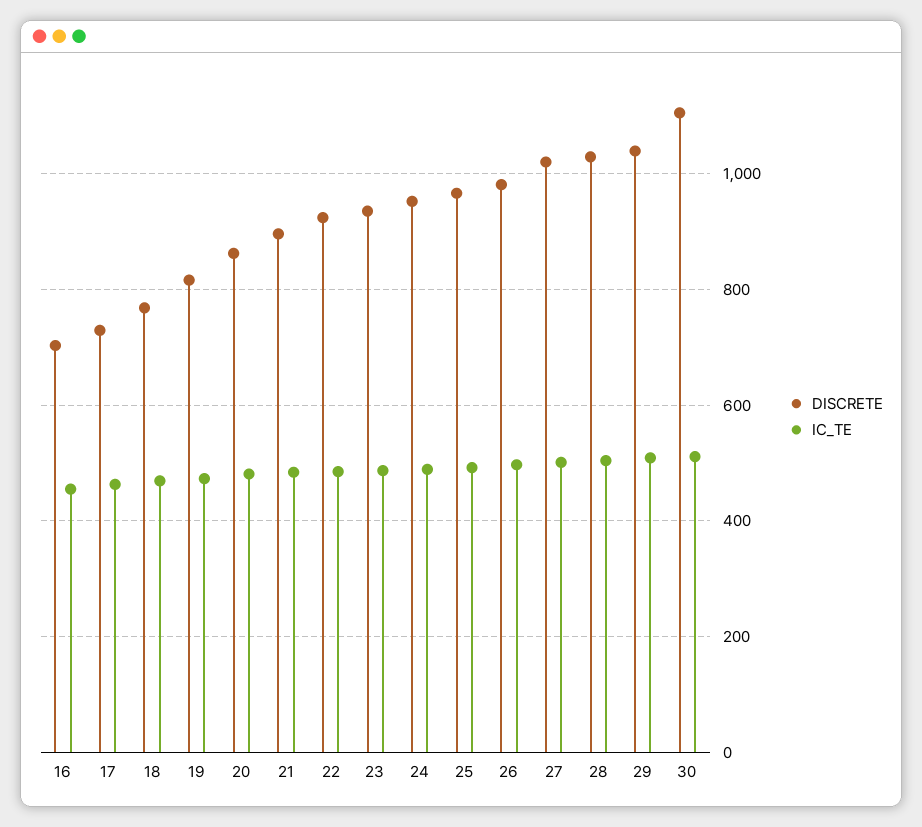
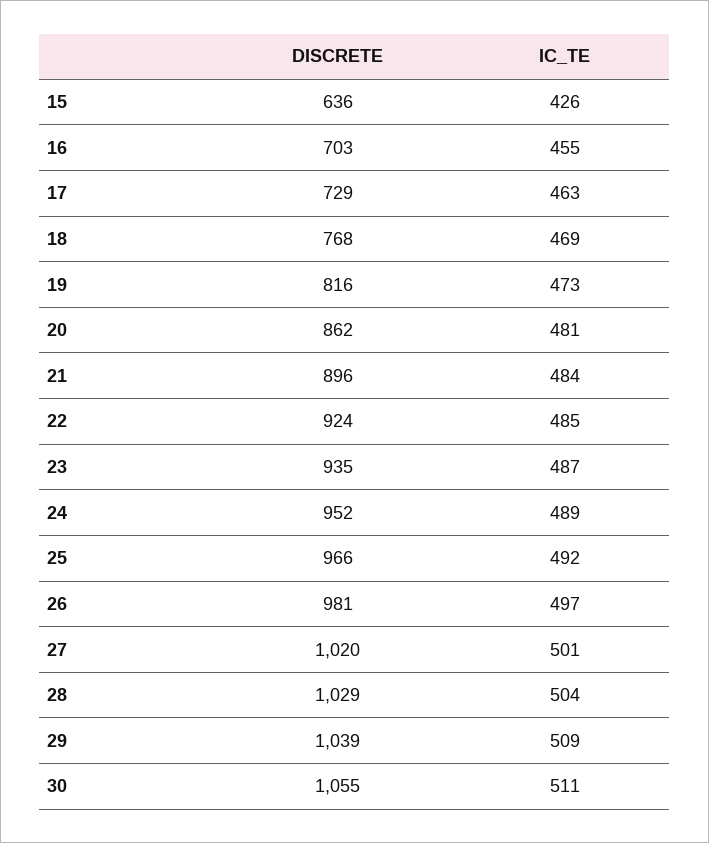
  {
    "DISCRETE": {
      "16": 703,
      "17": 729,
      "18": 768,
      "19": 816,
      "20": 862,
      "21": 896,
      "22": 924,
      "23": 935,
      "24": 952,
      "25": 966,
      "26": 981,
      "27": 1020,
      "28": 1029,
      "29": 1039,
-     "30": 1100
+     "30": 1055,
+     "15": 636
    },
    "IC_TE": {
      "16": 455,
      "17": 463,
      "18": 469,
      "19": 473,
      "20": 481,
      "21": 484,
      "22": 485,
      "23": 487,
      "24": 489,
      "25": 492,
      "26": 497,
      "27": 501,
      "28": 504,
      "29": 509,
-     "30": 511
+     "30": 511,
+     "15": 426
    }
  }

